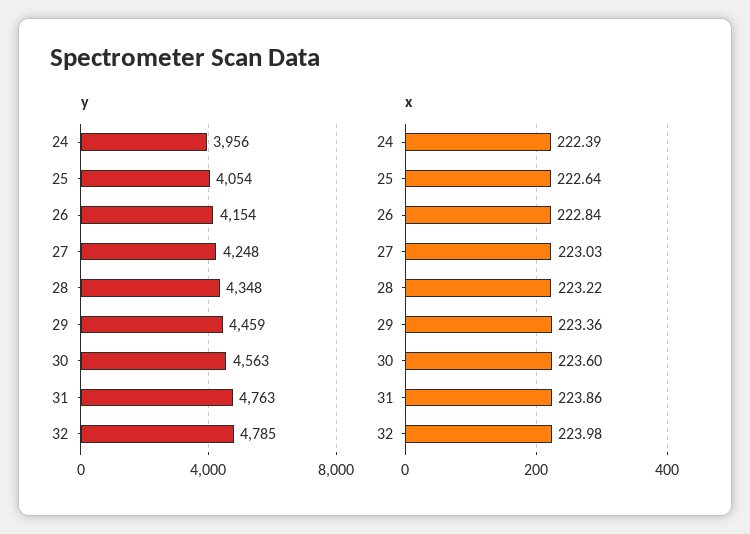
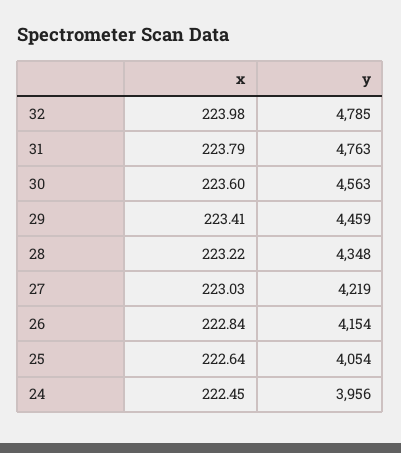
  {
    "y": {
      "24": 3956,
      "25": 4054,
      "26": 4154,
-     "27": 4248,
+     "27": 4219,
      "28": 4348,
      "29": 4459,
      "30": 4563,
      "31": 4763,
      "32": 4785
    },
    "x": {
-     "24": 222.39,
+     "24": 222.45,
      "25": 222.64,
      "26": 222.84,
      "27": 223.03,
      "28": 223.22,
-     "29": 223.36,
+     "29": 223.41,
      "30": 223.6,
-     "31": 223.86,
+     "31": 223.79,
      "32": 223.98
    }
  }

